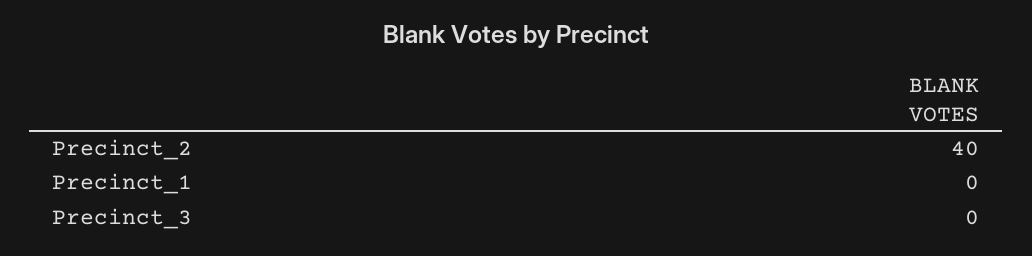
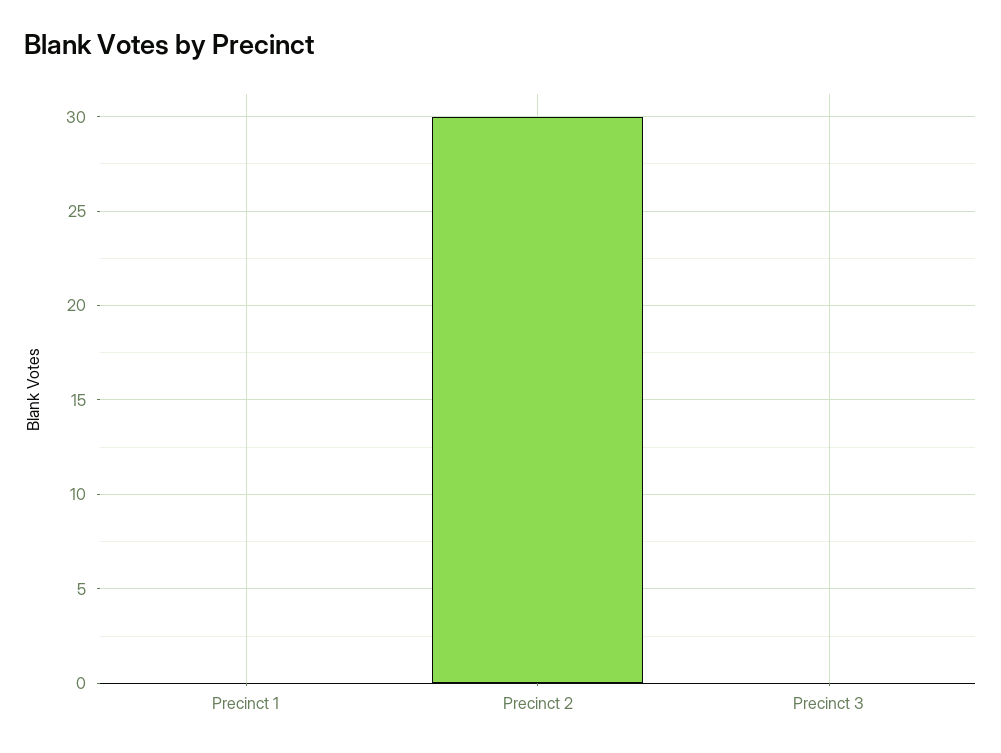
  {
-   "Precinct_2": 40,
+   "Precinct_2": 30,
    "Precinct_1": 0,
    "Precinct_3": 0
  }

